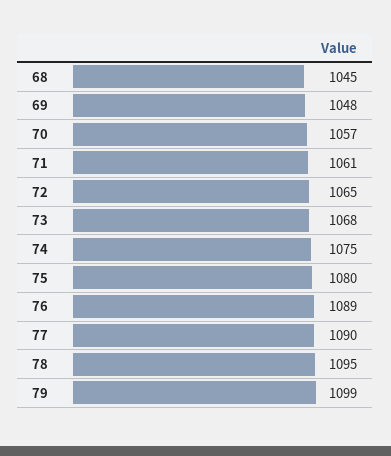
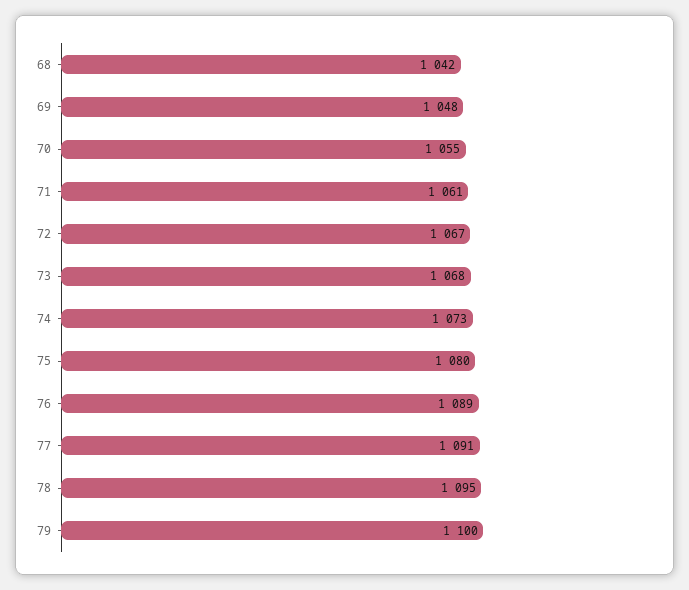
  {
-   "68": 1045,
+   "68": 1042,
    "69": 1048,
-   "70": 1057,
+   "70": 1055,
    "71": 1061,
-   "72": 1065,
+   "72": 1067,
    "73": 1068,
-   "74": 1075,
+   "74": 1073,
    "75": 1080,
    "76": 1089,
-   "77": 1090,
+   "77": 1091,
    "78": 1095,
-   "79": 1099
+   "79": 1100
  }

